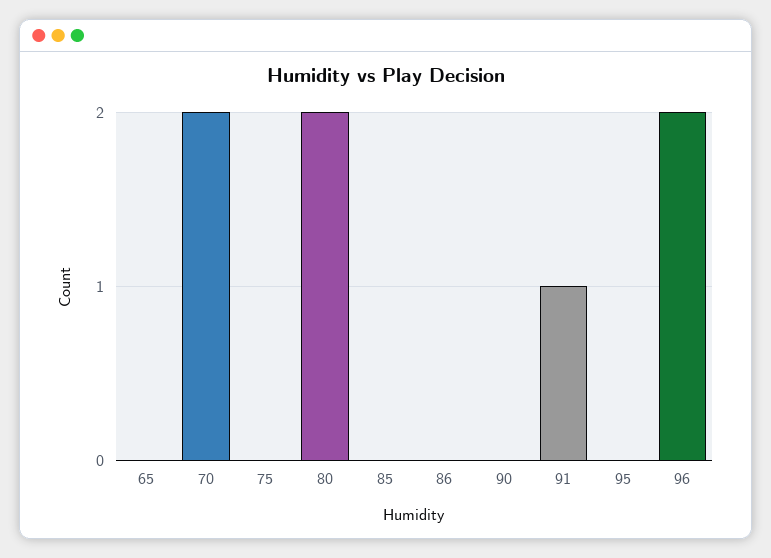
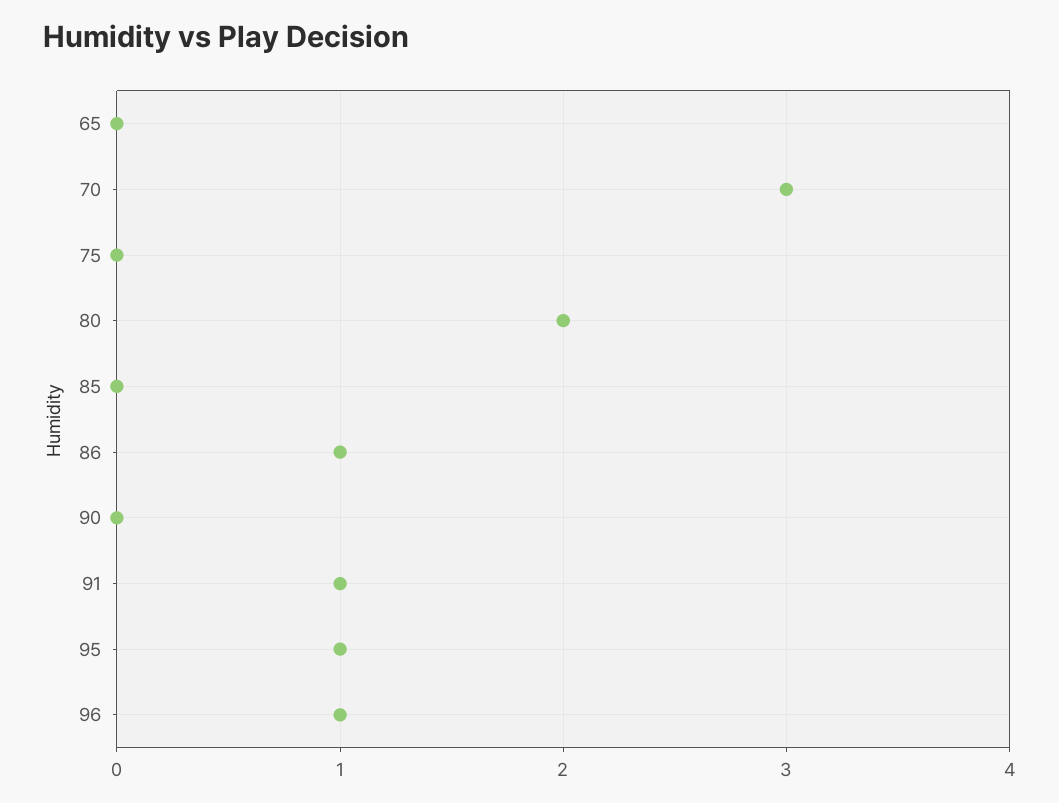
  {
    "65": 0,
-   "70": 2,
+   "70": 3,
    "75": 0,
    "80": 2,
    "85": 0,
-   "86": 0,
+   "86": 1,
    "90": 0,
    "91": 1,
-   "95": 0,
+   "95": 1,
-   "96": 2
+   "96": 1
  }

